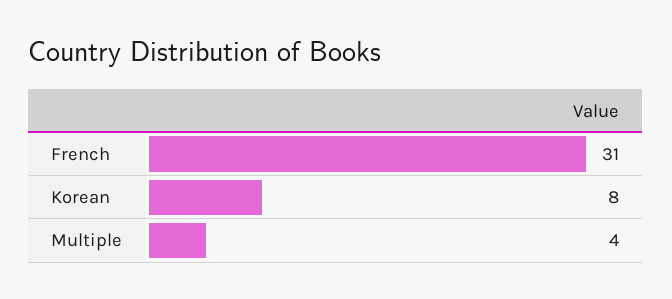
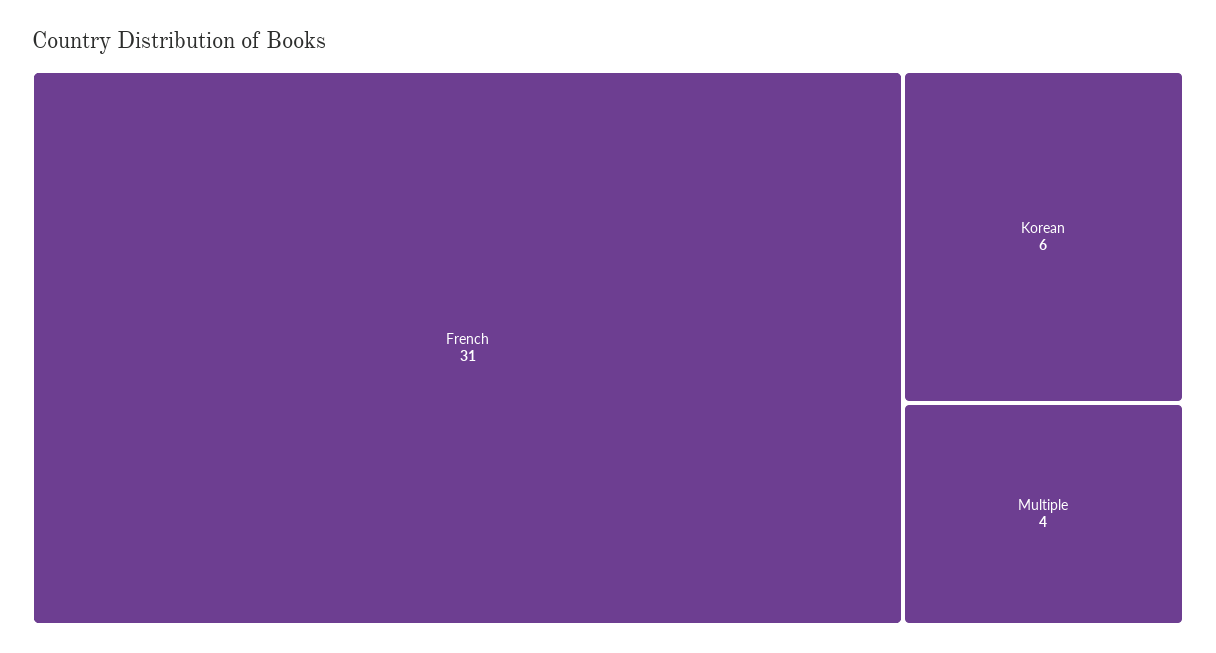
  {
    "French": 31,
-   "Korean": 8,
+   "Korean": 6,
    "Multiple": 4
  }

